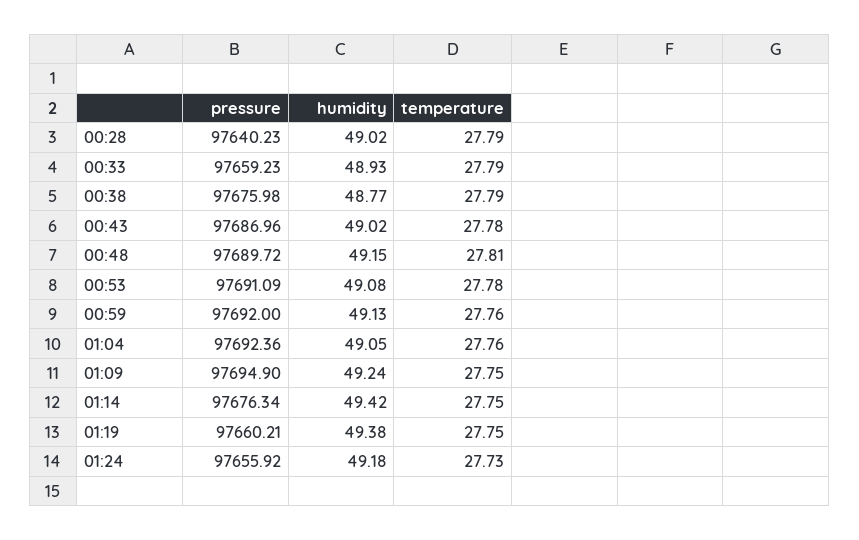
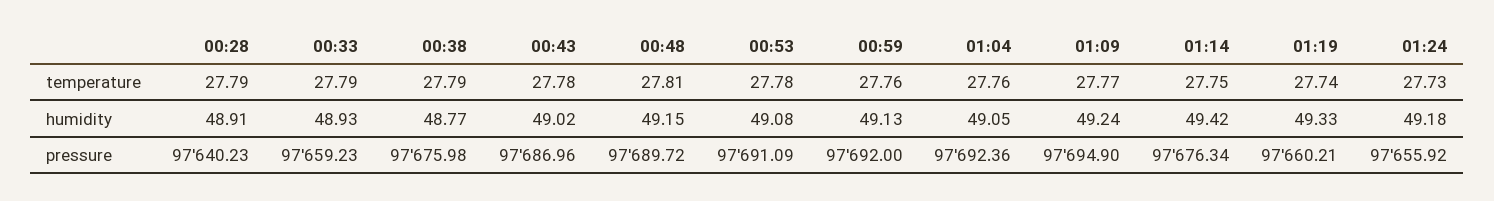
  {
    "pressure": {
      "00:28": 97640.23,
      "00:33": 97659.23,
      "00:38": 97675.98,
      "00:43": 97686.96,
      "00:48": 97689.72,
      "00:53": 97691.09,
      "00:59": 97692,
      "01:04": 97692.36,
      "01:09": 97694.9,
      "01:14": 97676.34,
      "01:19": 97660.21,
      "01:24": 97655.92
    },
    "humidity": {
-     "00:28": 49.02,
+     "00:28": 48.91,
      "00:33": 48.93,
      "00:38": 48.77,
      "00:43": 49.02,
      "00:48": 49.15,
      "00:53": 49.08,
      "00:59": 49.13,
      "01:04": 49.05,
      "01:09": 49.24,
      "01:14": 49.42,
-     "01:19": 49.38,
+     "01:19": 49.33,
      "01:24": 49.18
    },
    "temperature": {
      "00:28": 27.79,
      "00:33": 27.79,
      "00:38": 27.79,
      "00:43": 27.78,
      "00:48": 27.81,
      "00:53": 27.78,
      "00:59": 27.76,
      "01:04": 27.76,
-     "01:09": 27.75,
+     "01:09": 27.77,
      "01:14": 27.75,
-     "01:19": 27.75,
+     "01:19": 27.74,
      "01:24": 27.73
    }
  }

